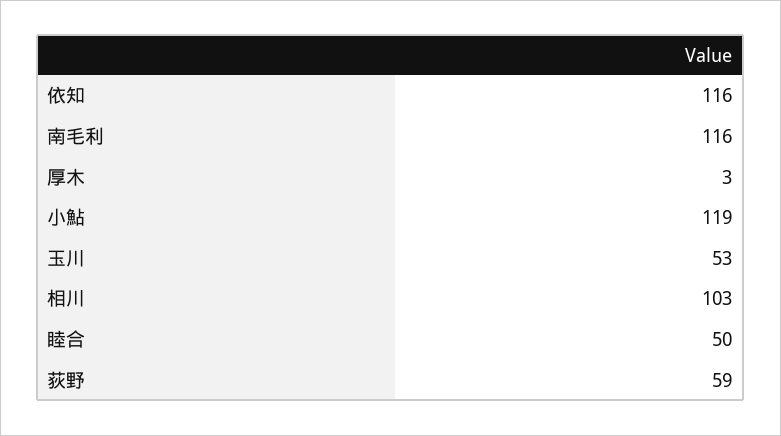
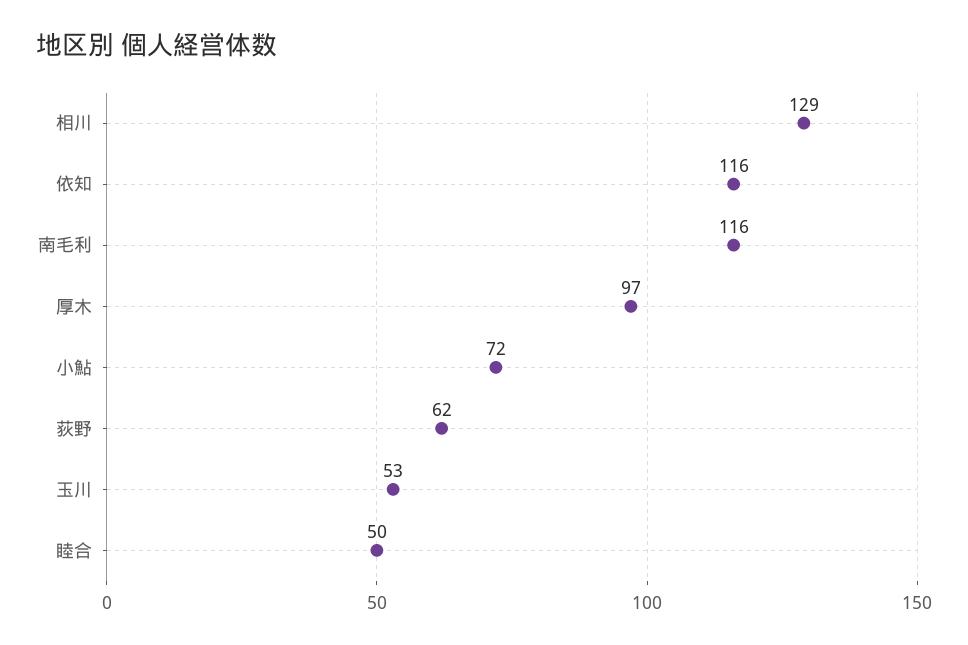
  {
    "依知": 116,
    "南毛利": 116,
-   "厚木": 3,
+   "厚木": 97,
-   "小鮎": 119,
+   "小鮎": 72,
    "玉川": 53,
-   "相川": 103,
+   "相川": 129,
    "睦合": 50,
-   "荻野": 59
+   "荻野": 62
  }

